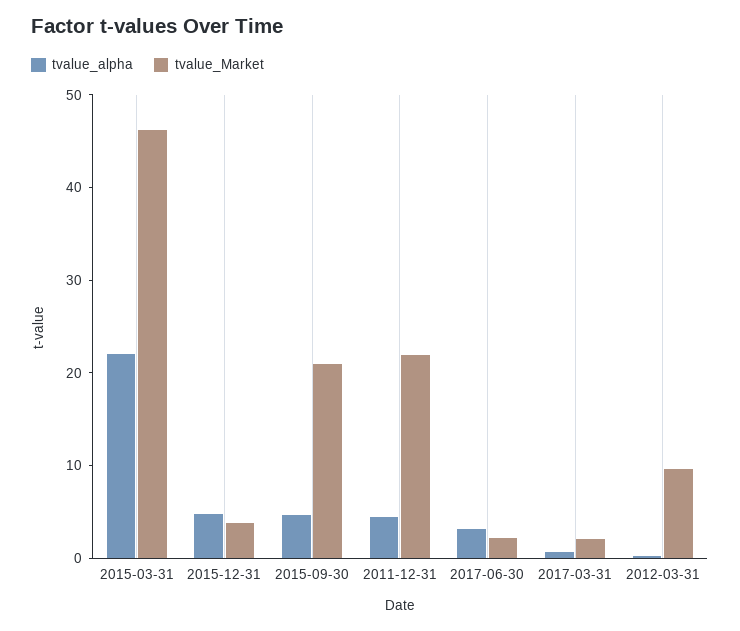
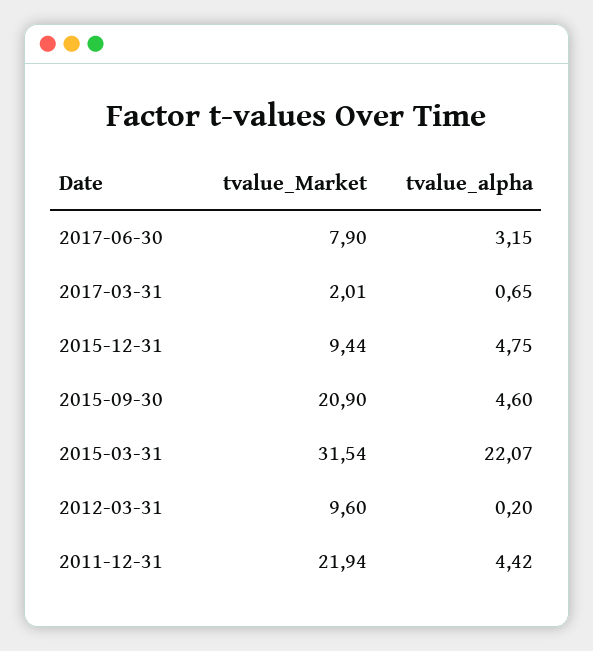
  {
    "tvalue_alpha": {
      "2015-03-31": 22.07,
      "2015-12-31": 4.75,
      "2015-09-30": 4.6,
      "2011-12-31": 4.42,
      "2017-06-30": 3.15,
      "2017-03-31": 0.65,
      "2012-03-31": 0.2
    },
    "tvalue_Market": {
-     "2015-03-31": 46,
+     "2015-03-31": 31.54,
-     "2015-12-31": 4,
+     "2015-12-31": 9.44,
      "2015-09-30": 20.9,
      "2011-12-31": 21.94,
-     "2017-06-30": 2,
+     "2017-06-30": 7.9,
      "2017-03-31": 2.01,
      "2012-03-31": 9.6
    }
  }

